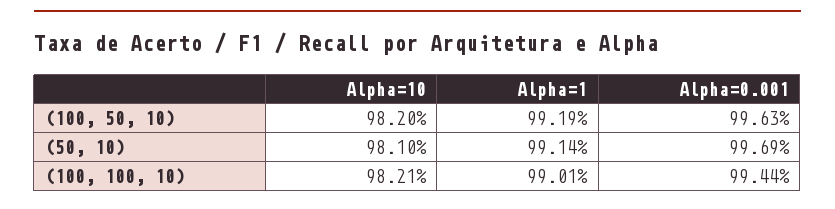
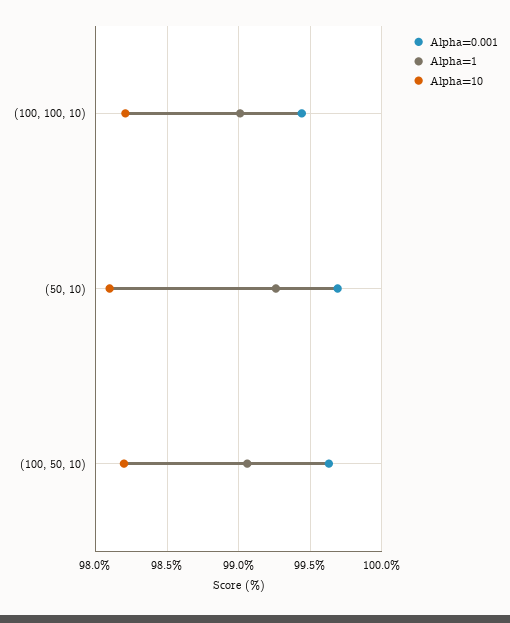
  {
    "Alpha=10": {
      "(100, 50, 10)": 98.2,
      "(50, 10)": 98.1,
      "(100, 100, 10)": 98.21
    },
    "Alpha=1": {
-     "(100, 50, 10)": 99.19,
+     "(100, 50, 10)": 99.05,
-     "(50, 10)": 99.14,
+     "(50, 10)": 99.25,
      "(100, 100, 10)": 99.01
    },
    "Alpha=0.001": {
      "(100, 50, 10)": 99.63,
      "(50, 10)": 99.69,
      "(100, 100, 10)": 99.44
    }
  }

